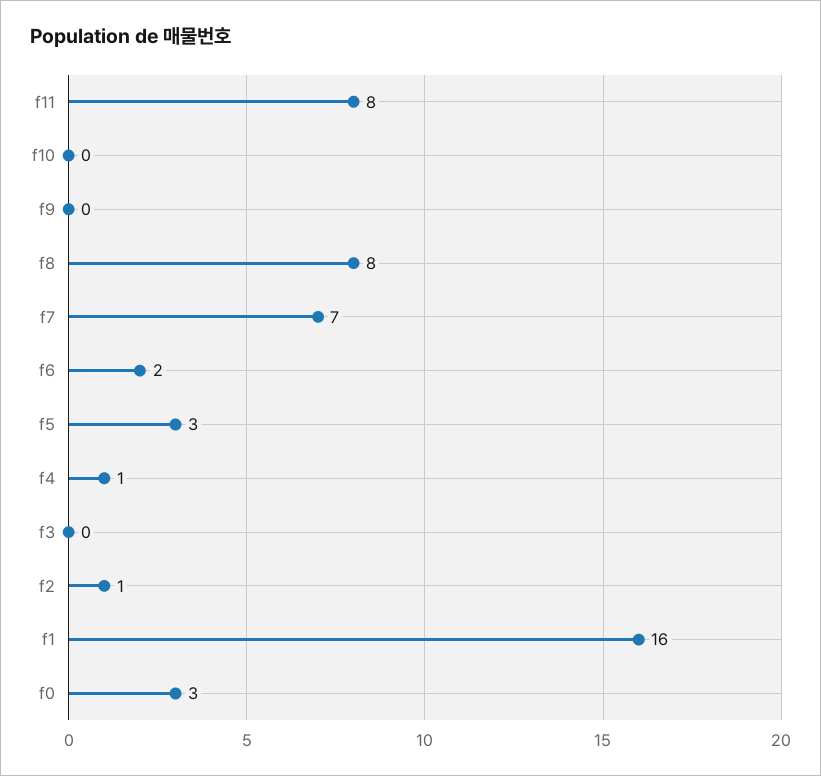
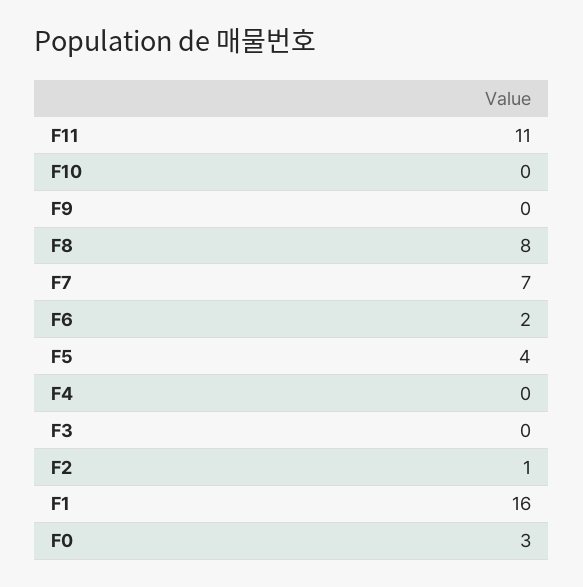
  {
-   "f11": 8,
+   "f11": 11,
    "f10": 0,
    "f9": 0,
    "f8": 8,
    "f7": 7,
    "f6": 2,
-   "f5": 3,
+   "f5": 4,
-   "f4": 1,
+   "f4": 0,
    "f3": 0,
    "f2": 1,
    "f1": 16,
    "f0": 3
  }

